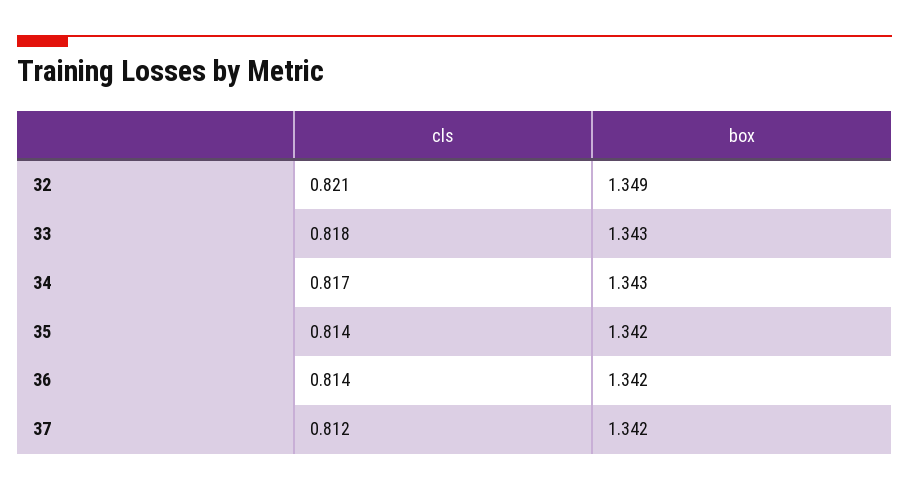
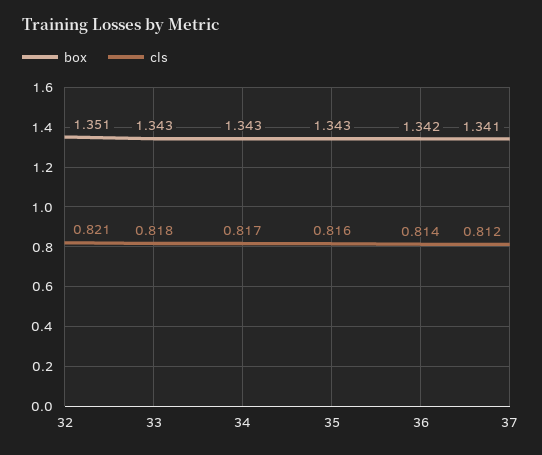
  {
    "cls": {
      "32": 0.821,
      "33": 0.818,
      "34": 0.817,
-     "35": 0.814,
+     "35": 0.816,
      "36": 0.814,
      "37": 0.812
    },
    "box": {
-     "32": 1.349,
+     "32": 1.351,
      "33": 1.343,
      "34": 1.343,
-     "35": 1.342,
+     "35": 1.343,
      "36": 1.342,
-     "37": 1.342
+     "37": 1.341
    }
  }

